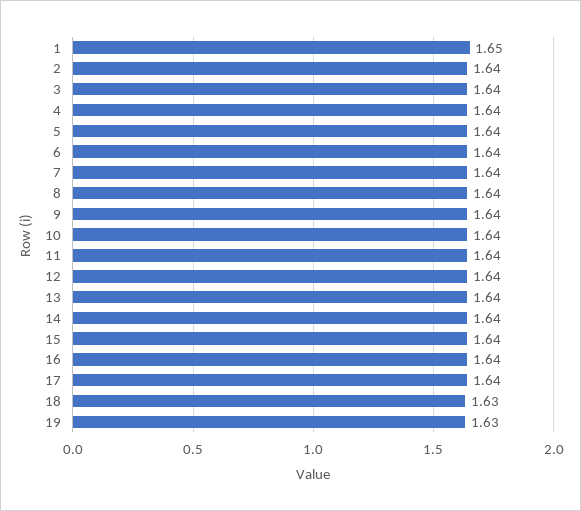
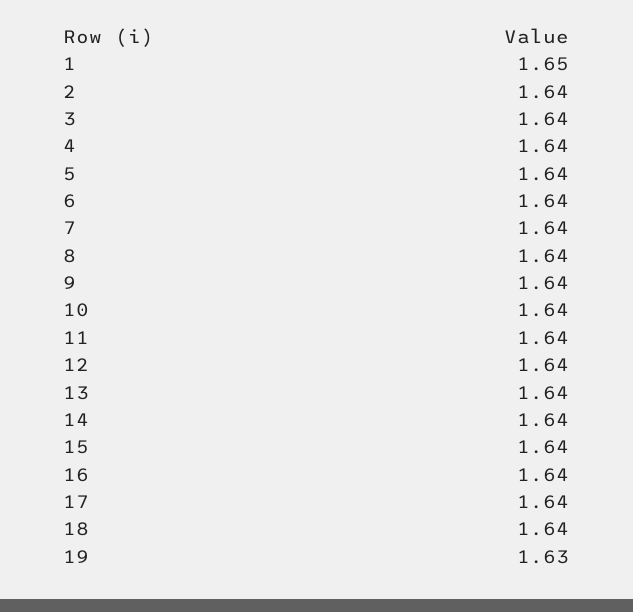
  {
    "1": 1.65,
    "2": 1.64,
    "3": 1.64,
    "4": 1.64,
    "5": 1.64,
    "6": 1.64,
    "7": 1.64,
    "8": 1.64,
    "9": 1.64,
    "10": 1.64,
    "11": 1.64,
    "12": 1.64,
    "13": 1.64,
    "14": 1.64,
    "15": 1.64,
    "16": 1.64,
    "17": 1.64,
-   "18": 1.63,
+   "18": 1.64,
    "19": 1.63
  }

